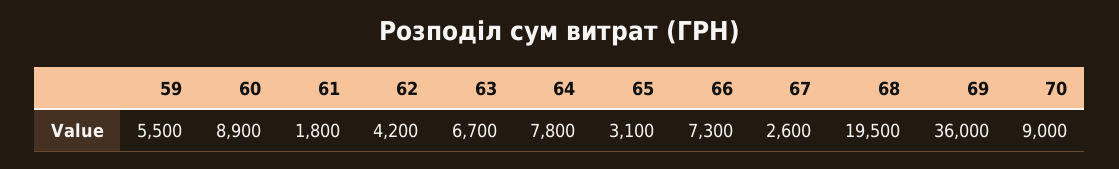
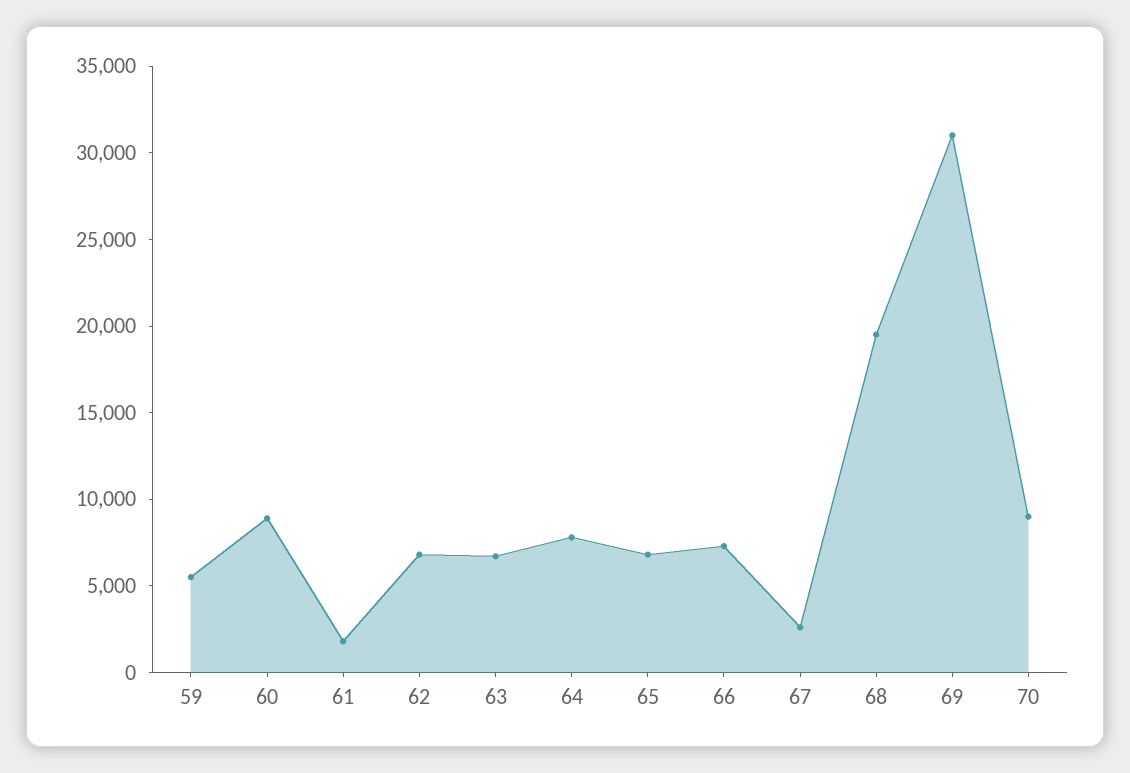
  {
    "59": 5500,
    "60": 8900,
    "61": 1800,
-   "62": 4200,
+   "62": 7000,
    "63": 6700,
    "64": 7800,
-   "65": 3100,
+   "65": 7000,
    "66": 7300,
    "67": 2600,
    "68": 19500,
-   "69": 36000,
+   "69": 31000,
    "70": 9000
  }

